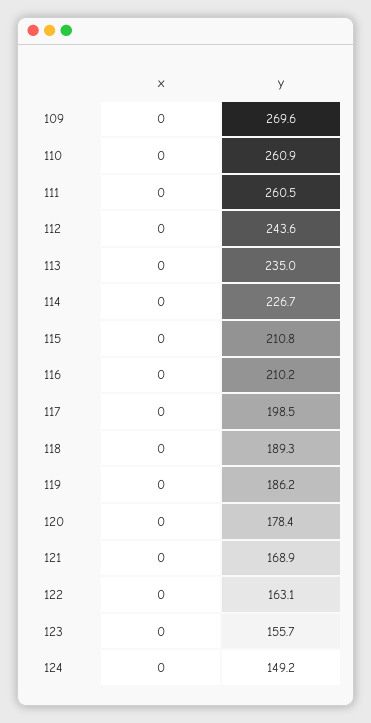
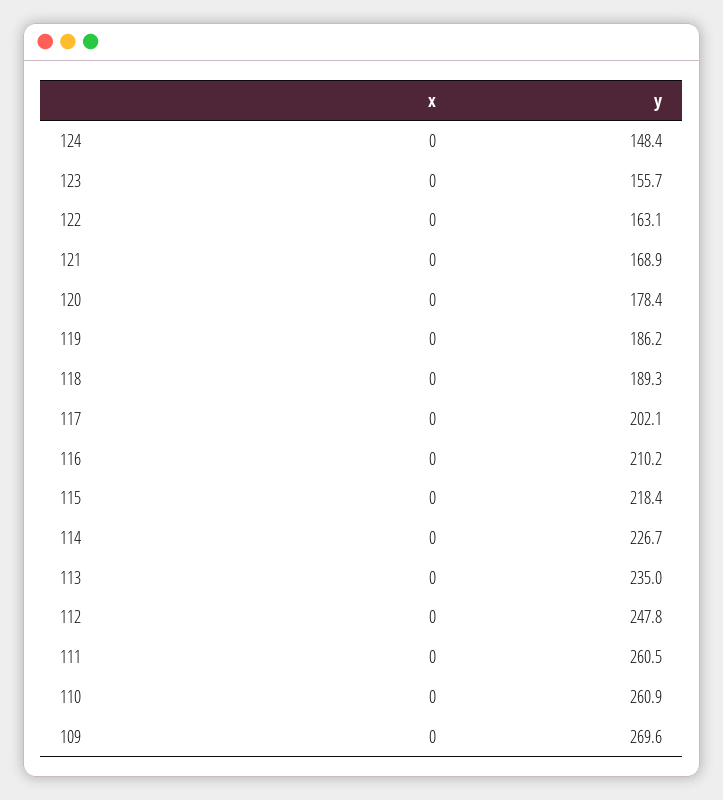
  {
    "x": {
      "109": 0,
      "110": 0,
      "111": 0,
      "112": 0,
      "113": 0,
      "114": 0,
      "115": 0,
      "116": 0,
      "117": 0,
      "118": 0,
      "119": 0,
      "120": 0,
      "121": 0,
      "122": 0,
      "123": 0,
      "124": 0
    },
    "y": {
      "109": 269.6,
      "110": 260.9,
      "111": 260.5,
-     "112": 243.6,
+     "112": 247.8,
      "113": 235,
      "114": 226.7,
-     "115": 210.8,
+     "115": 218.4,
      "116": 210.2,
-     "117": 198.5,
+     "117": 202.1,
      "118": 189.3,
      "119": 186.2,
      "120": 178.4,
      "121": 168.9,
      "122": 163.1,
      "123": 155.7,
-     "124": 149.2
+     "124": 148.4
    }
  }

